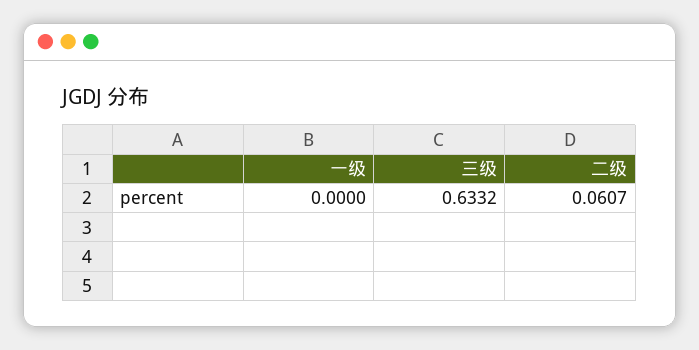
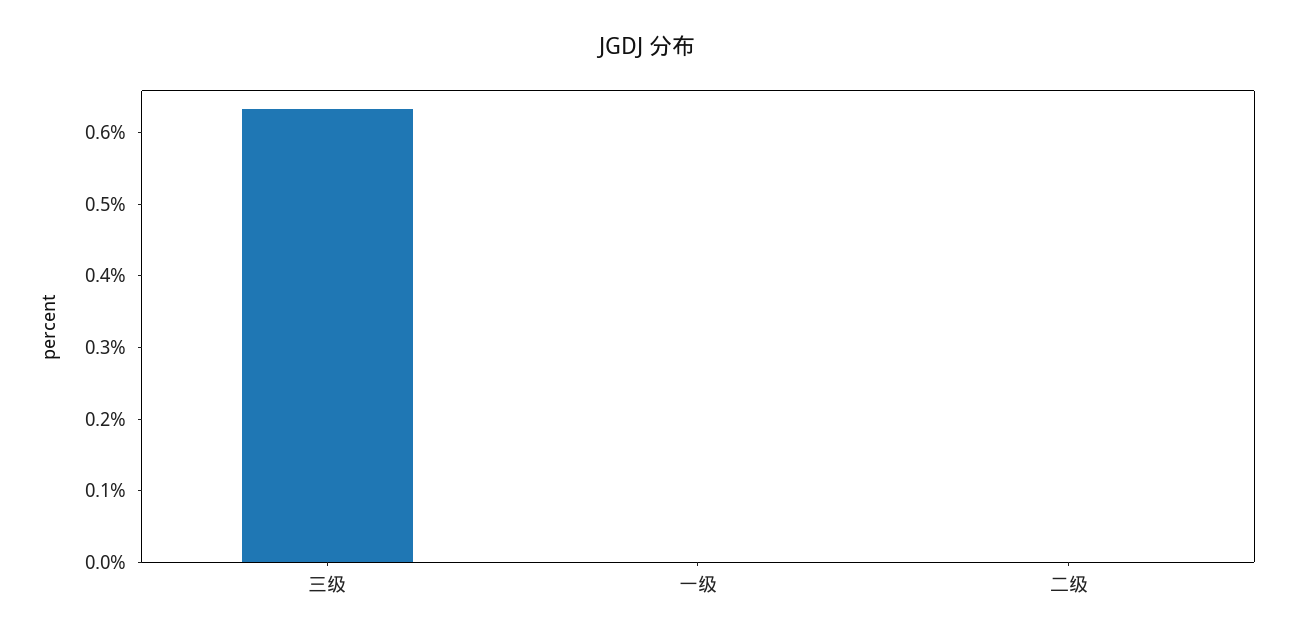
  {
    "一级": 0,
    "三级": 0.6332,
-   "二级": 0.0607
+   "二级": 0
  }

